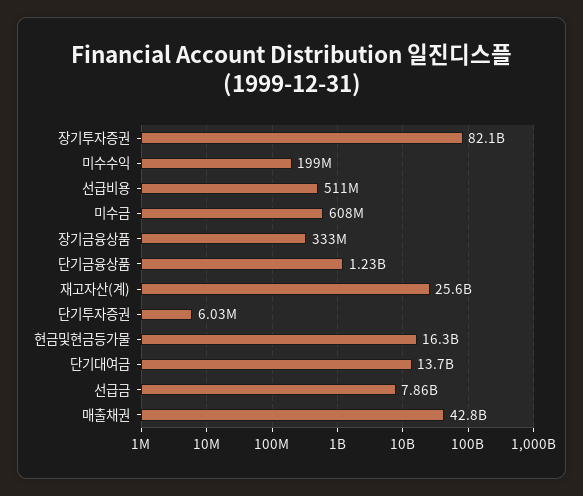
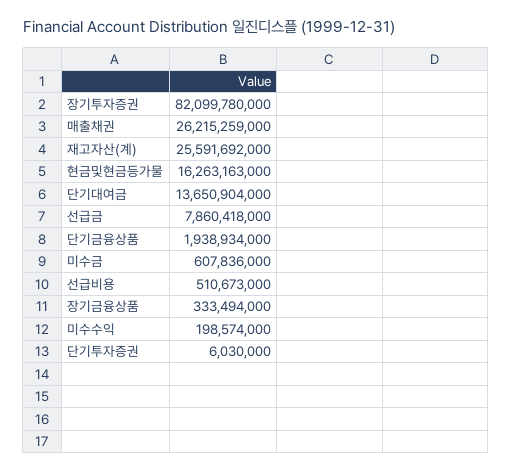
  {
    "장기투자증권": 82099780000,
    "미수수익": 198574000,
    "선급비용": 510673000,
    "미수금": 607836000,
    "장기금융상품": 333494000,
-   "단기금융상품": 1230000000,
+   "단기금융상품": 1938934000,
    "재고자산(계)": 25591692000,
    "단기투자증권": 6030000,
    "현금및현금등가물": 16263163000,
    "단기대여금": 13650904000,
    "선급금": 7860418000,
-   "매출채권": 42800000000
+   "매출채권": 26215259000
  }

